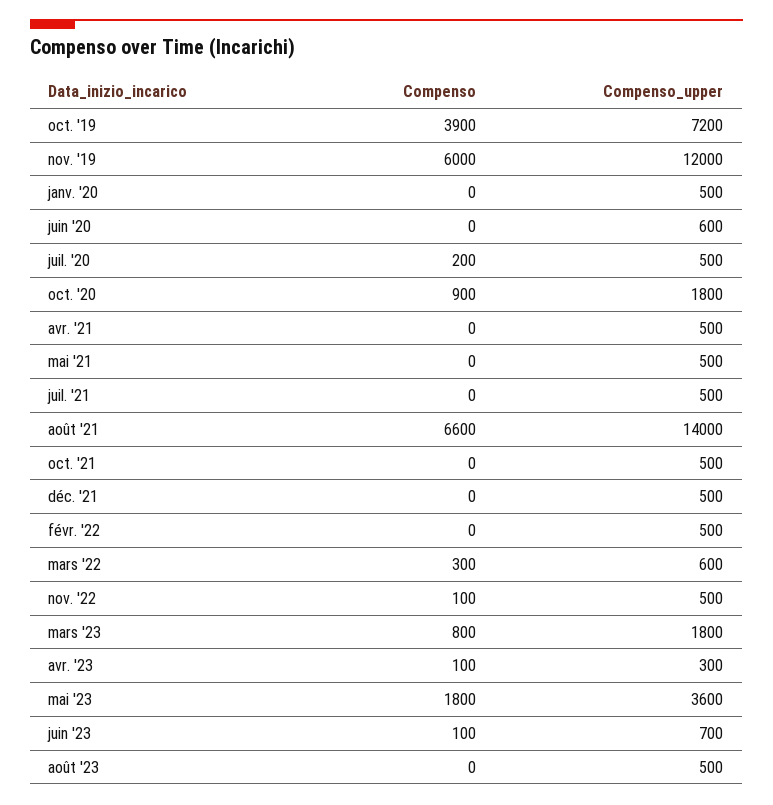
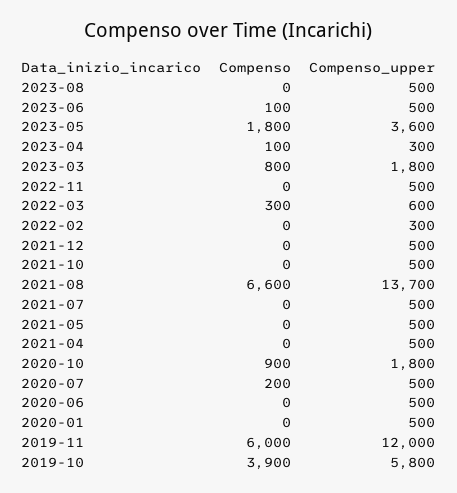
  {
    "Compenso": {
      "oct. '19": 3900,
      "nov. '19": 6000,
      "janv. '20": 0,
      "juin '20": 0,
      "juil. '20": 200,
      "oct. '20": 900,
      "avr. '21": 0,
      "mai '21": 0,
      "juil. '21": 0,
      "août '21": 6600,
      "oct. '21": 0,
      "déc. '21": 0,
      "févr. '22": 0,
      "mars '22": 300,
-     "nov. '22": 100,
+     "nov. '22": 0,
      "mars '23": 800,
      "avr. '23": 100,
      "mai '23": 1800,
      "juin '23": 100,
      "août '23": 0
    },
    "Compenso_upper": {
-     "oct. '19": 7200,
+     "oct. '19": 5800,
      "nov. '19": 12000,
      "janv. '20": 500,
-     "juin '20": 600,
+     "juin '20": 500,
      "juil. '20": 500,
      "oct. '20": 1800,
      "avr. '21": 500,
      "mai '21": 500,
      "juil. '21": 500,
-     "août '21": 14000,
+     "août '21": 13700,
      "oct. '21": 500,
      "déc. '21": 500,
-     "févr. '22": 500,
+     "févr. '22": 300,
      "mars '22": 600,
      "nov. '22": 500,
      "mars '23": 1800,
      "avr. '23": 300,
      "mai '23": 3600,
-     "juin '23": 700,
+     "juin '23": 500,
      "août '23": 500
    }
  }

